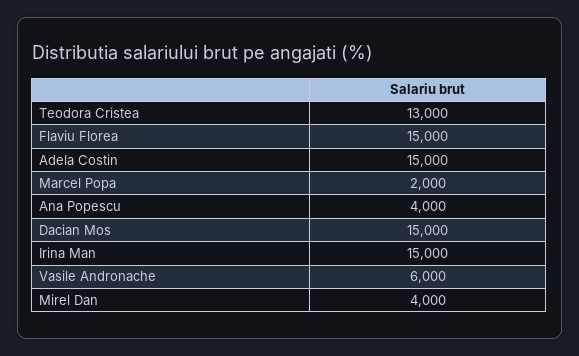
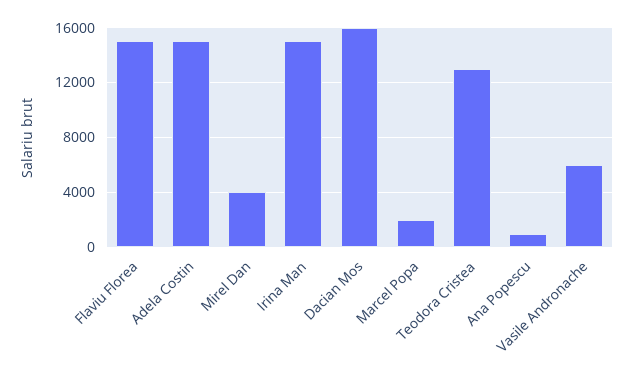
  {
    "Teodora Cristea": 13000,
    "Flaviu Florea": 15000,
    "Adela Costin": 15000,
    "Marcel Popa": 2000,
-   "Ana Popescu": 4000,
+   "Ana Popescu": 1000,
-   "Dacian Mos": 15000,
+   "Dacian Mos": 16000,
    "Irina Man": 15000,
    "Vasile Andronache": 6000,
    "Mirel Dan": 4000
  }

